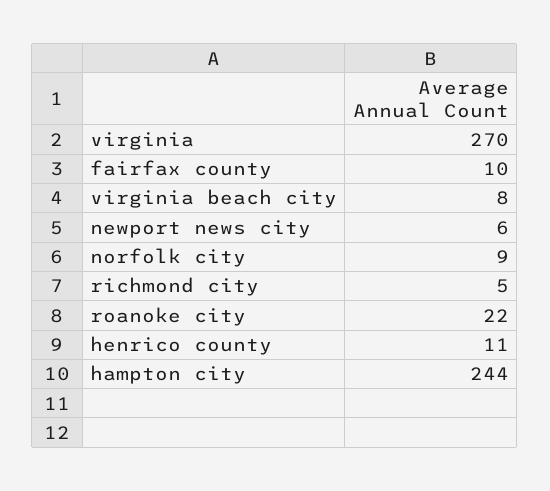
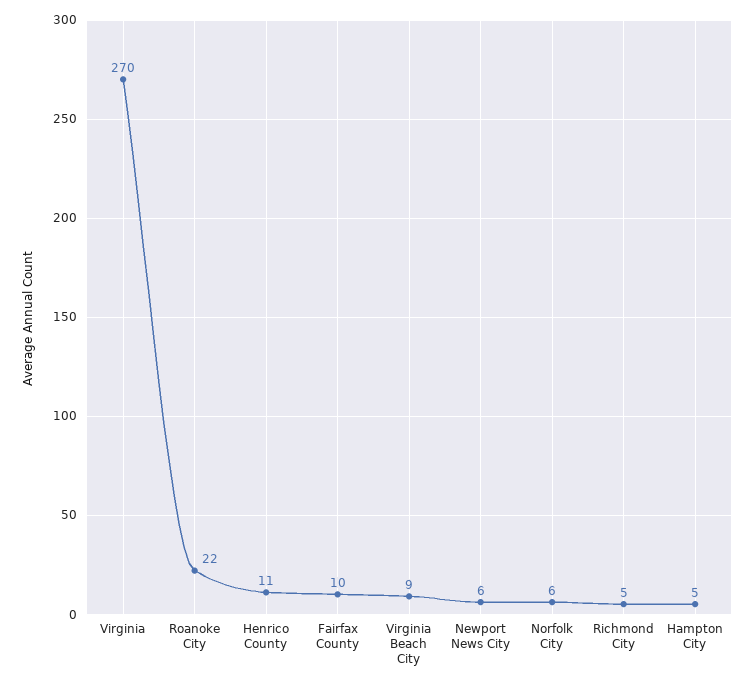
  {
    "virginia": 270,
    "fairfax county": 10,
-   "virginia beach city": 8,
+   "virginia beach city": 9,
    "newport news city": 6,
-   "norfolk city": 9,
+   "norfolk city": 6,
    "richmond city": 5,
    "roanoke city": 22,
    "henrico county": 11,
-   "hampton city": 244
+   "hampton city": 5
  }

